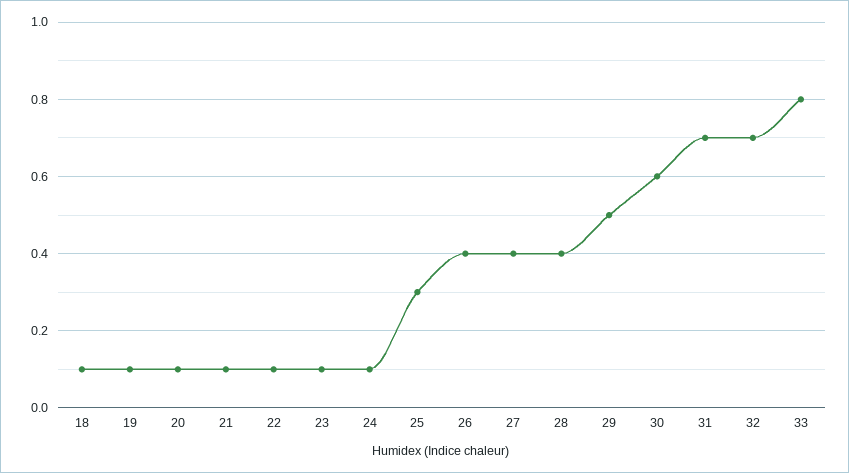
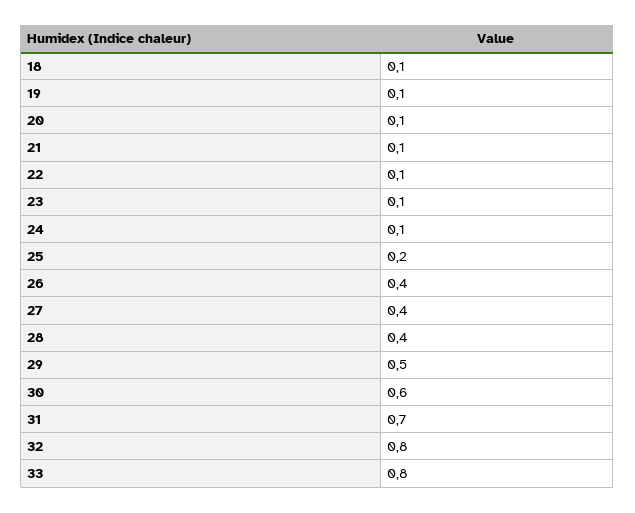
  {
    "18": 0.1,
    "19": 0.1,
    "20": 0.1,
    "21": 0.1,
    "22": 0.1,
    "23": 0.1,
    "24": 0.1,
-   "25": 0.3,
+   "25": 0.2,
    "26": 0.4,
    "27": 0.4,
    "28": 0.4,
    "29": 0.5,
    "30": 0.6,
    "31": 0.7,
-   "32": 0.7,
+   "32": 0.8,
    "33": 0.8
  }

